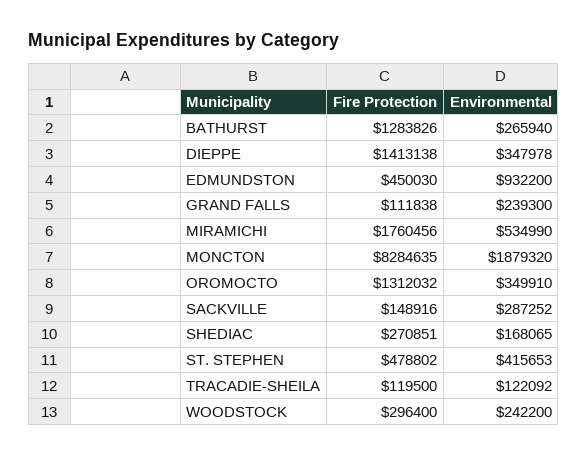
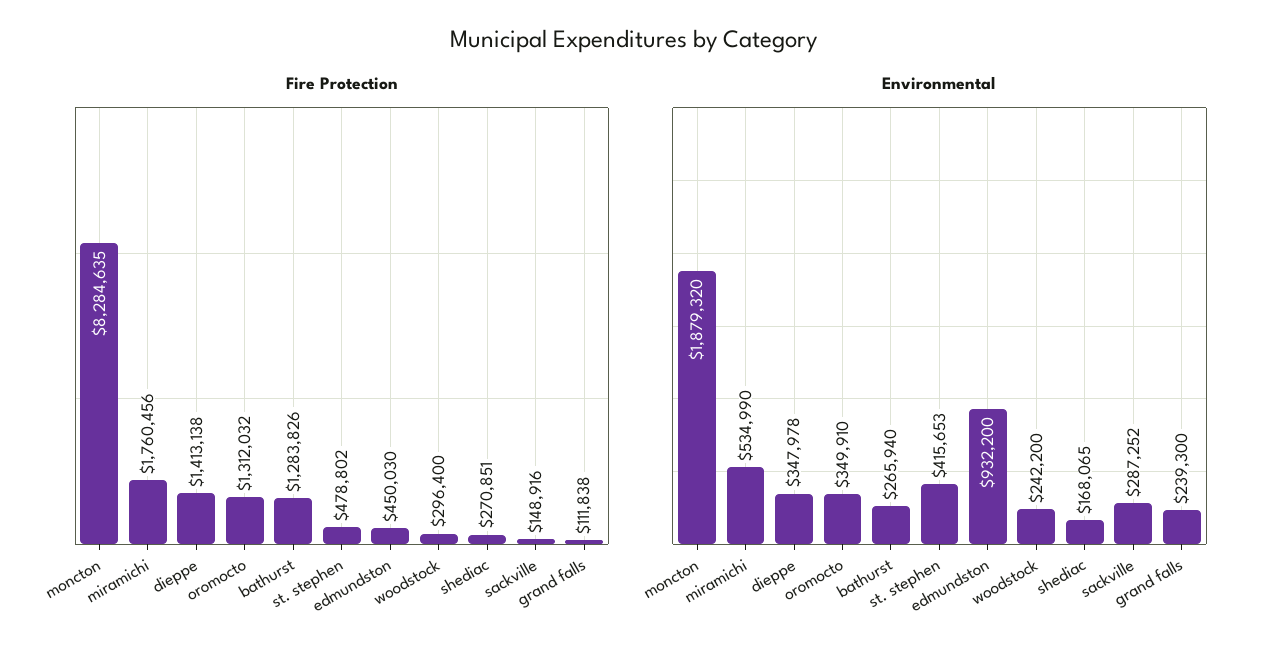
  {
    "Fire Protection": {
      "BATHURST": 1283826,
      "DIEPPE": 1413138,
      "EDMUNDSTON": 450030,
      "GRAND FALLS": 111838,
      "MIRAMICHI": 1760456,
      "MONCTON": 8284635,
      "OROMOCTO": 1312032,
      "SACKVILLE": 148916,
      "SHEDIAC": 270851,
      "ST. STEPHEN": 478802,
-     "TRACADIE-SHEILA": 119500,
      "WOODSTOCK": 296400
    },
    "Environmental": {
      "BATHURST": 265940,
      "DIEPPE": 347978,
      "EDMUNDSTON": 932200,
      "GRAND FALLS": 239300,
      "MIRAMICHI": 534990,
      "MONCTON": 1879320,
      "OROMOCTO": 349910,
      "SACKVILLE": 287252,
      "SHEDIAC": 168065,
      "ST. STEPHEN": 415653,
-     "TRACADIE-SHEILA": 122092,
      "WOODSTOCK": 242200
    }
  }

